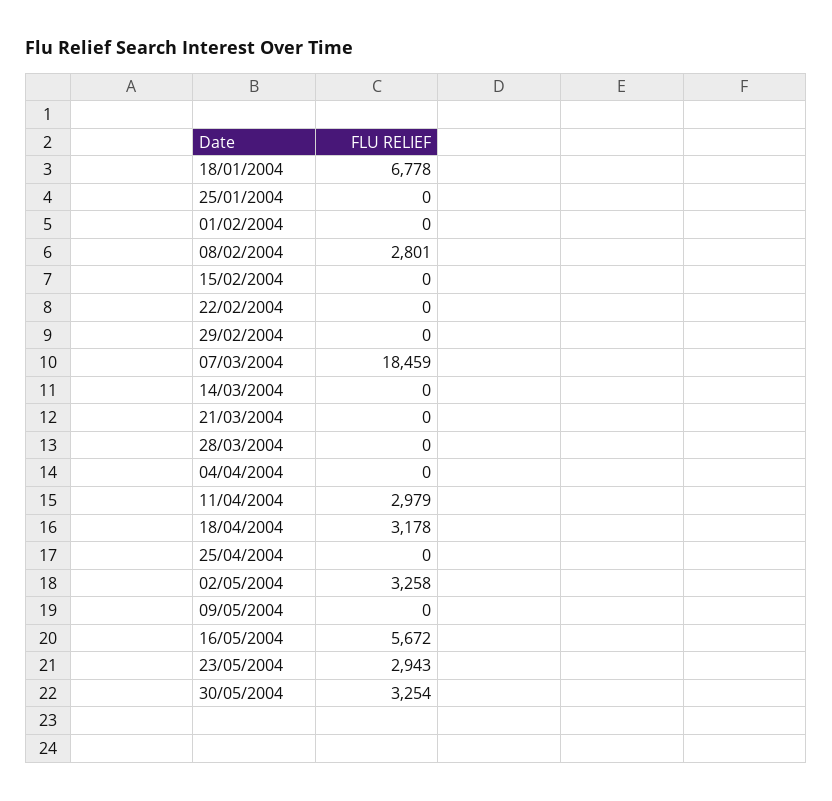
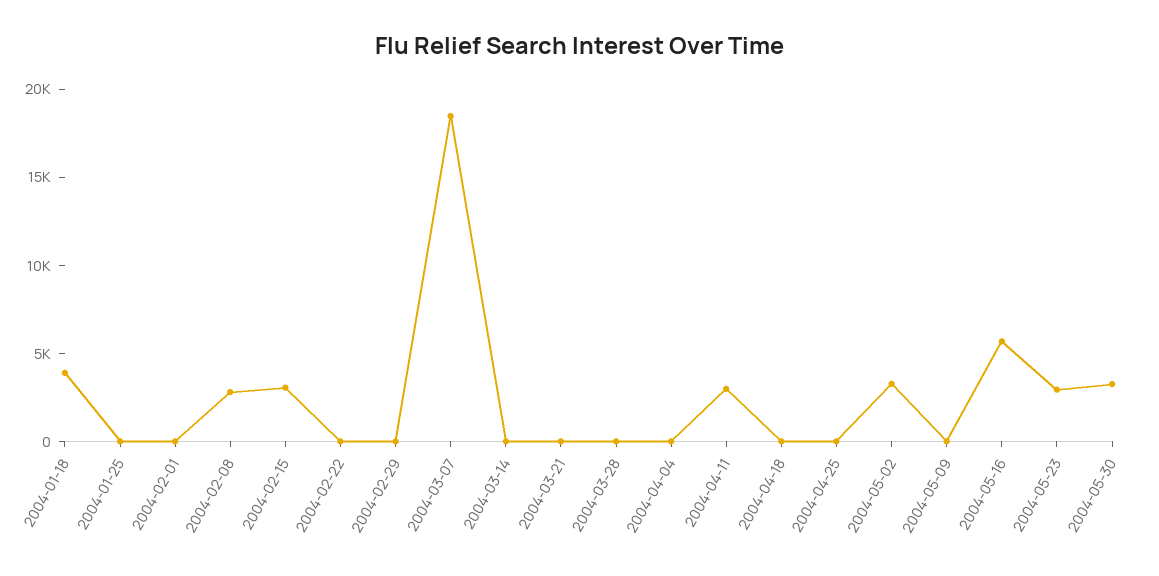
  {
-   "18/01/2004": 6778,
+   "18/01/2004": 4000,
    "25/01/2004": 0,
    "01/02/2004": 0,
    "08/02/2004": 2801,
-   "15/02/2004": 0,
+   "15/02/2004": 3000,
    "22/02/2004": 0,
    "29/02/2004": 0,
    "07/03/2004": 18459,
    "14/03/2004": 0,
    "21/03/2004": 0,
    "28/03/2004": 0,
    "04/04/2004": 0,
    "11/04/2004": 2979,
-   "18/04/2004": 3178,
+   "18/04/2004": 0,
    "25/04/2004": 0,
    "02/05/2004": 3258,
    "09/05/2004": 0,
    "16/05/2004": 5672,
    "23/05/2004": 2943,
    "30/05/2004": 3254
  }

